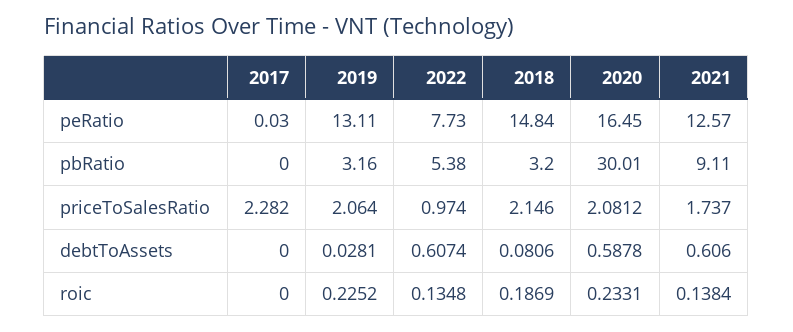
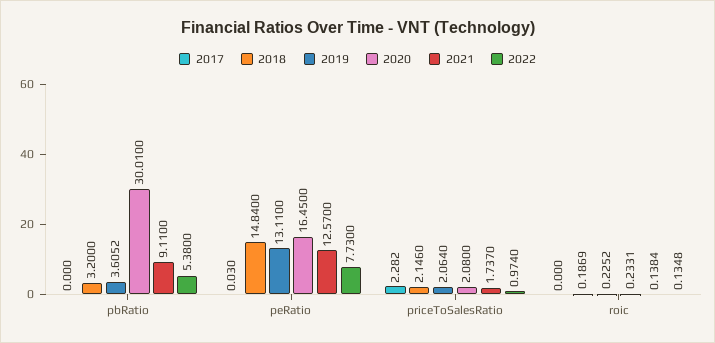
  {
    "2017": {
      "peRatio": 0.03,
      "pbRatio": 0,
      "priceToSalesRatio": 2.282,
-     "debtToAssets": 0,
      "roic": 0
    },
    "2019": {
      "peRatio": 13.11,
-     "pbRatio": 3.16,
+     "pbRatio": 3.6052,
      "priceToSalesRatio": 2.064,
-     "debtToAssets": 0.0281,
      "roic": 0.2252
    },
    "2022": {
      "peRatio": 7.73,
      "pbRatio": 5.38,
      "priceToSalesRatio": 0.974,
-     "debtToAssets": 0.6074,
      "roic": 0.1348
    },
    "2018": {
      "peRatio": 14.84,
      "pbRatio": 3.2,
      "priceToSalesRatio": 2.146,
-     "debtToAssets": 0.0806,
      "roic": 0.1869
    },
    "2020": {
      "peRatio": 16.45,
      "pbRatio": 30.01,
-     "priceToSalesRatio": 2.0812,
+     "priceToSalesRatio": 2.08,
-     "debtToAssets": 0.5878,
      "roic": 0.2331
    },
    "2021": {
      "peRatio": 12.57,
      "pbRatio": 9.11,
      "priceToSalesRatio": 1.737,
-     "debtToAssets": 0.606,
      "roic": 0.1384
    }
  }

